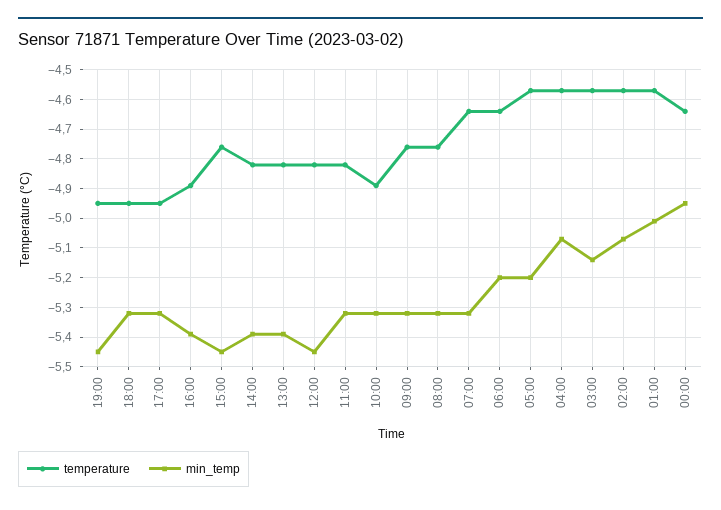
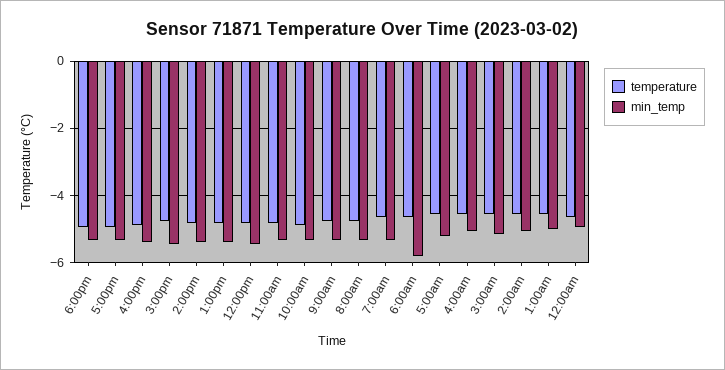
  {
    "temperature": {
-     "19:00": -4.95,
      "18:00": -4.95,
      "17:00": -4.95,
      "16:00": -4.9,
      "15:00": -4.75,
      "14:00": -4.8,
      "13:00": -4.8,
      "12:00": -4.8,
      "11:00": -4.8,
      "10:00": -4.9,
      "09:00": -4.75,
      "08:00": -4.75,
      "07:00": -4.65,
      "06:00": -4.65,
      "05:00": -4.55,
      "04:00": -4.55,
      "03:00": -4.55,
      "02:00": -4.55,
      "01:00": -4.55,
      "00:00": -4.65
    },
    "min_temp": {
-     "19:00": -5.45,
      "18:00": -5.3,
      "17:00": -5.3,
      "16:00": -5.4,
      "15:00": -5.45,
      "14:00": -5.4,
      "13:00": -5.4,
      "12:00": -5.45,
      "11:00": -5.3,
      "10:00": -5.3,
      "09:00": -5.3,
      "08:00": -5.3,
      "07:00": -5.3,
-     "06:00": -5.2,
+     "06:00": -5.8,
      "05:00": -5.2,
      "04:00": -5.05,
      "03:00": -5.15,
      "02:00": -5.05,
      "01:00": -5,
      "00:00": -4.95
    }
  }

